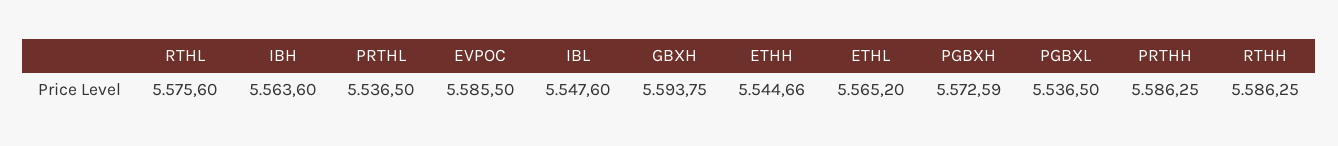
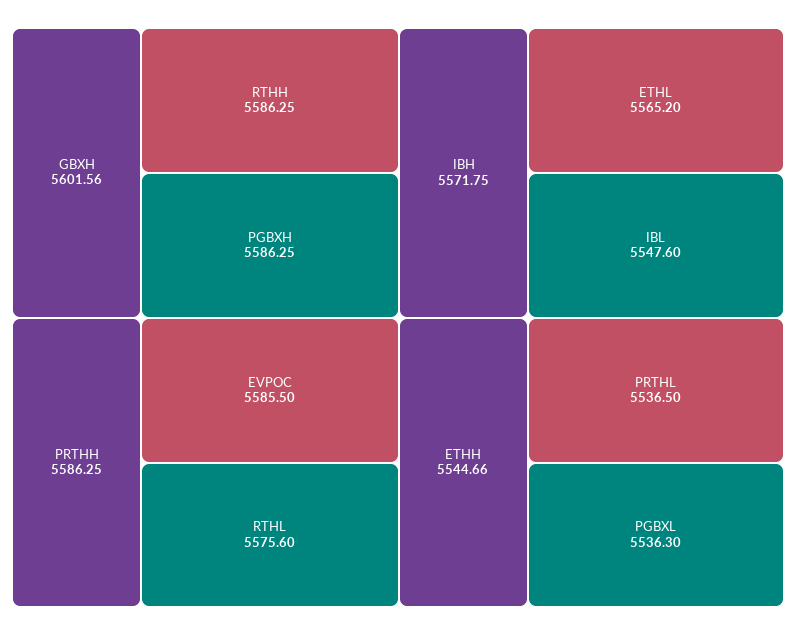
  {
    "RTHL": 5575.6,
-   "IBH": 5563.6,
+   "IBH": 5571.75,
    "PRTHL": 5536.5,
    "EVPOC": 5585.5,
    "IBL": 5547.6,
-   "GBXH": 5593.75,
+   "GBXH": 5601.56,
    "ETHH": 5544.66,
    "ETHL": 5565.2,
-   "PGBXH": 5572.59,
+   "PGBXH": 5586.25,
-   "PGBXL": 5536.5,
+   "PGBXL": 5536.3,
    "PRTHH": 5586.25,
    "RTHH": 5586.25
  }

